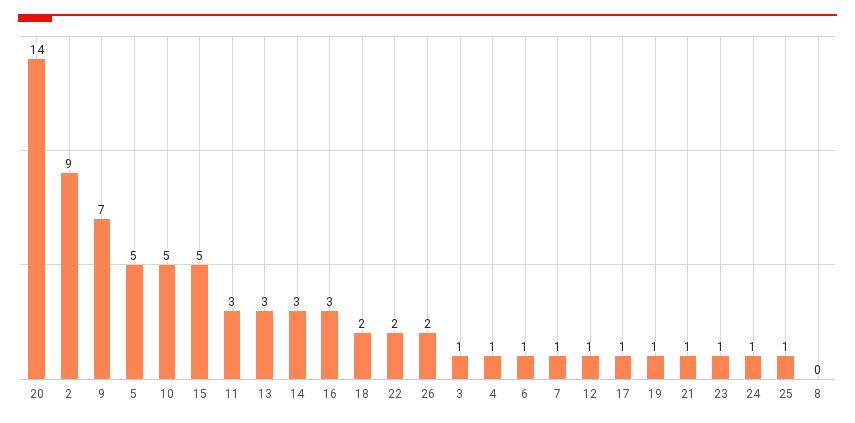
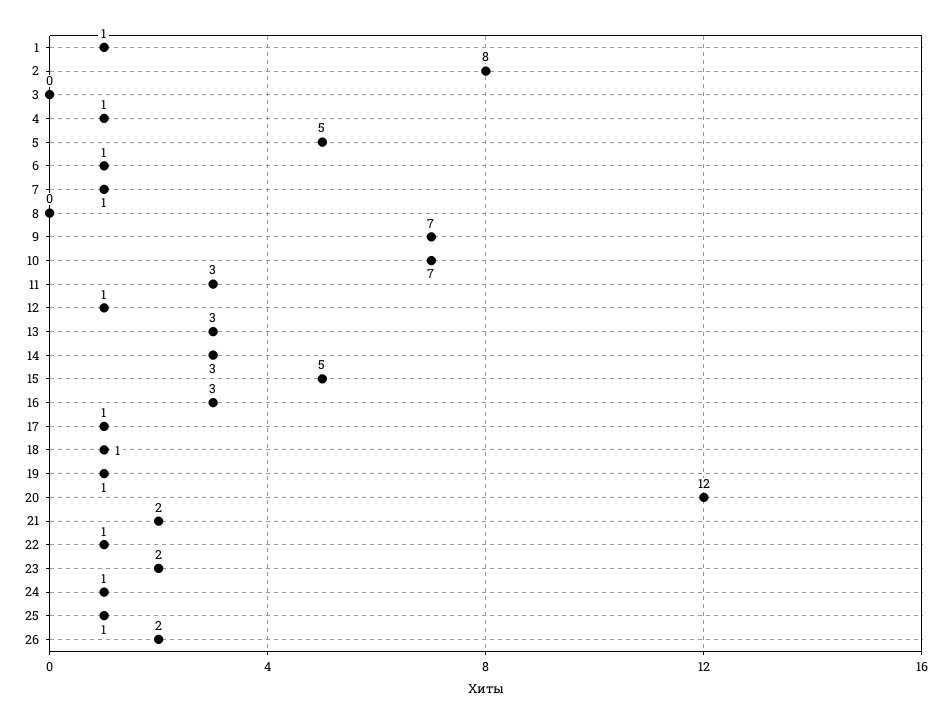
  {
-   "20": 14,
+   "20": 12,
-   "2": 9,
+   "2": 8,
    "9": 7,
    "5": 5,
-   "10": 5,
+   "10": 7,
    "15": 5,
    "11": 3,
    "13": 3,
    "14": 3,
    "16": 3,
-   "18": 2,
+   "18": 1,
-   "22": 2,
+   "22": 1,
    "26": 2,
-   "3": 1,
+   "3": 0,
    "4": 1,
    "6": 1,
    "7": 1,
    "12": 1,
    "17": 1,
    "19": 1,
-   "21": 1,
+   "21": 2,
-   "23": 1,
+   "23": 2,
    "24": 1,
    "25": 1,
-   "8": 0
+   "8": 0,
+   "1": 1
  }

